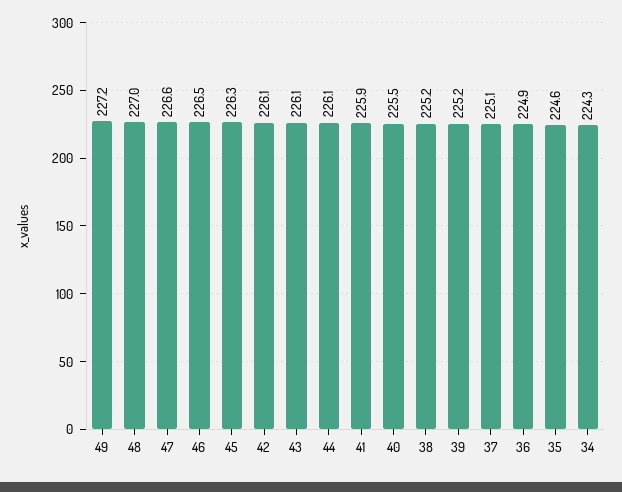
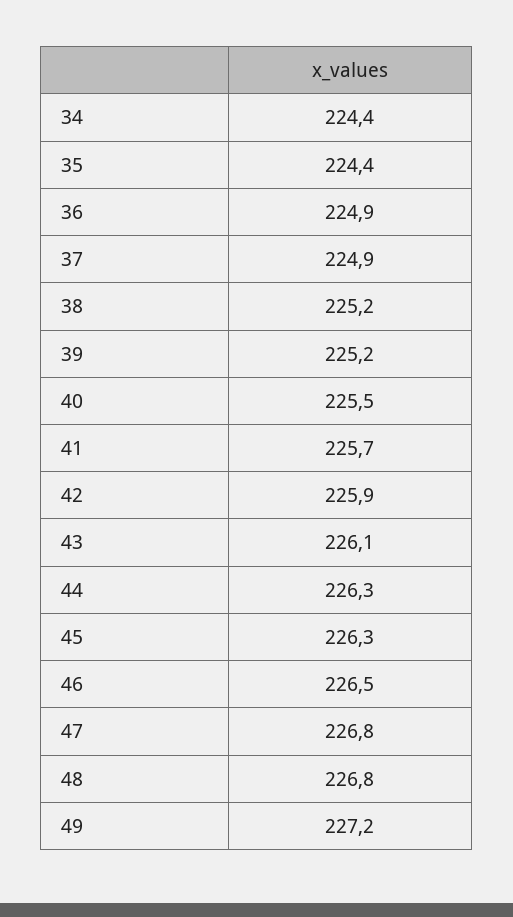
  {
    "49": 227.2,
-   "48": 227,
+   "48": 226.8,
-   "47": 226.6,
+   "47": 226.8,
    "46": 226.5,
    "45": 226.3,
-   "42": 226.1,
+   "42": 225.9,
    "43": 226.1,
-   "44": 226.1,
+   "44": 226.3,
-   "41": 225.9,
+   "41": 225.7,
    "40": 225.5,
    "38": 225.2,
    "39": 225.2,
-   "37": 225.1,
+   "37": 224.9,
    "36": 224.9,
-   "35": 224.6,
+   "35": 224.4,
-   "34": 224.3
+   "34": 224.4
  }

